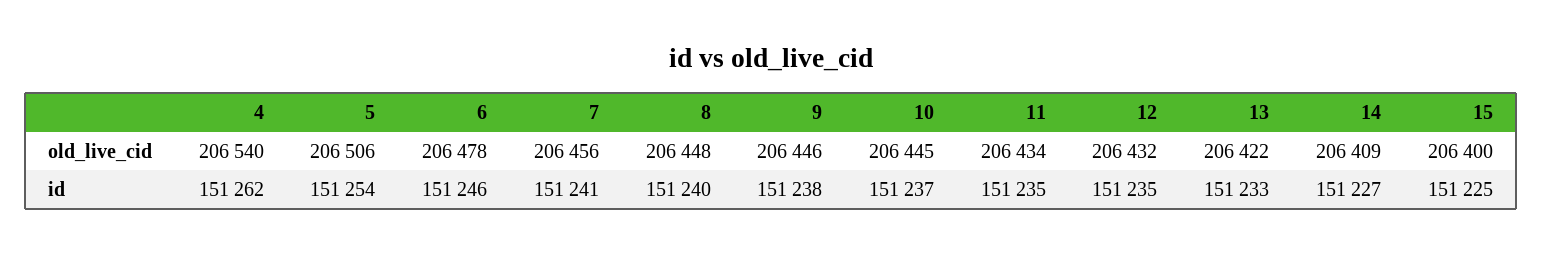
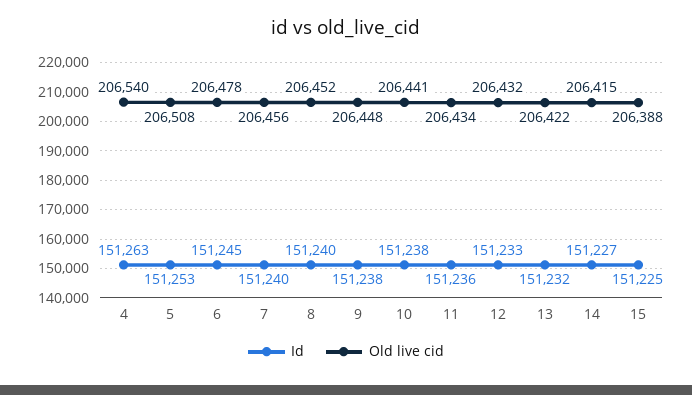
  {
    "old_live_cid": {
      "4": 206540,
-     "5": 206506,
+     "5": 206508,
      "6": 206478,
      "7": 206456,
-     "8": 206448,
+     "8": 206452,
-     "9": 206446,
+     "9": 206448,
-     "10": 206445,
+     "10": 206441,
      "11": 206434,
      "12": 206432,
      "13": 206422,
-     "14": 206409,
+     "14": 206415,
-     "15": 206400
+     "15": 206388
    },
    "id": {
-     "4": 151262,
+     "4": 151263,
-     "5": 151254,
+     "5": 151253,
-     "6": 151246,
+     "6": 151245,
-     "7": 151241,
+     "7": 151240,
      "8": 151240,
      "9": 151238,
-     "10": 151237,
+     "10": 151238,
-     "11": 151235,
+     "11": 151236,
-     "12": 151235,
+     "12": 151233,
-     "13": 151233,
+     "13": 151232,
      "14": 151227,
      "15": 151225
    }
  }

